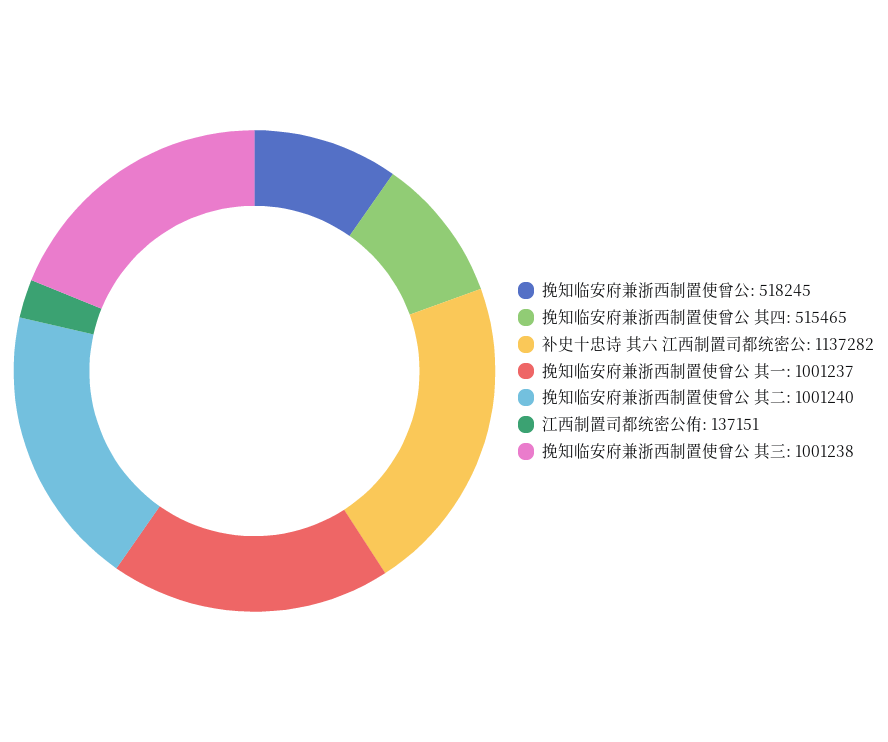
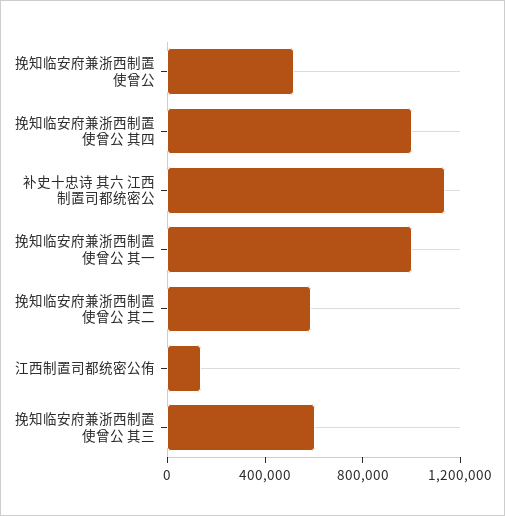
  {
    "挽知临安府兼浙西制置使曾公": 518245,
-   "挽知临安府兼浙西制置使曾公 其四": 515465,
+   "挽知临安府兼浙西制置使曾公 其四": 1000000,
    "补史十忠诗 其六 江西制置司都统密公": 1137282,
    "挽知临安府兼浙西制置使曾公 其一": 1001237,
-   "挽知临安府兼浙西制置使曾公 其二": 1001240,
+   "挽知临安府兼浙西制置使曾公 其二": 600000,
    "江西制置司都统密公侑": 137151,
-   "挽知临安府兼浙西制置使曾公 其三": 1001238
+   "挽知临安府兼浙西制置使曾公 其三": 600000
  }

